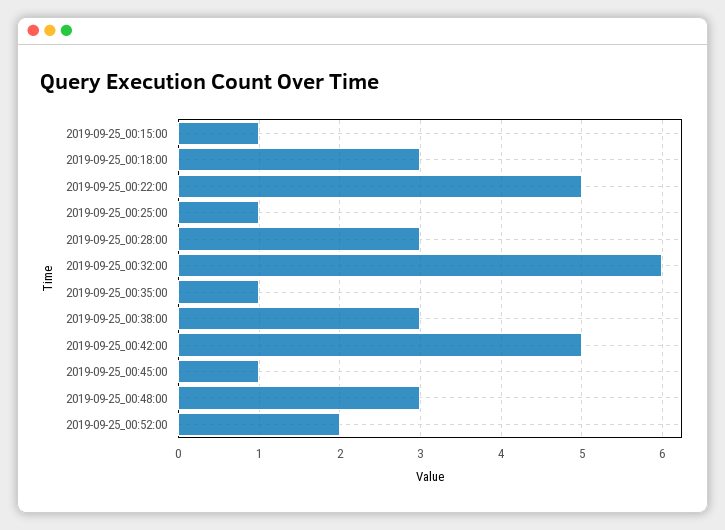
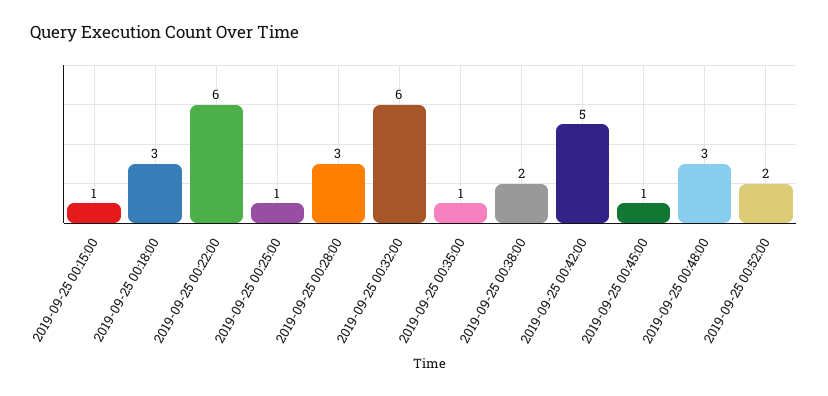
  {
    "2019-09-25_00:15:00": 1,
    "2019-09-25_00:18:00": 3,
-   "2019-09-25_00:22:00": 5,
+   "2019-09-25_00:22:00": 6,
    "2019-09-25_00:25:00": 1,
    "2019-09-25_00:28:00": 3,
    "2019-09-25_00:32:00": 6,
    "2019-09-25_00:35:00": 1,
-   "2019-09-25_00:38:00": 3,
+   "2019-09-25_00:38:00": 2,
    "2019-09-25_00:42:00": 5,
    "2019-09-25_00:45:00": 1,
    "2019-09-25_00:48:00": 3,
    "2019-09-25_00:52:00": 2
  }

